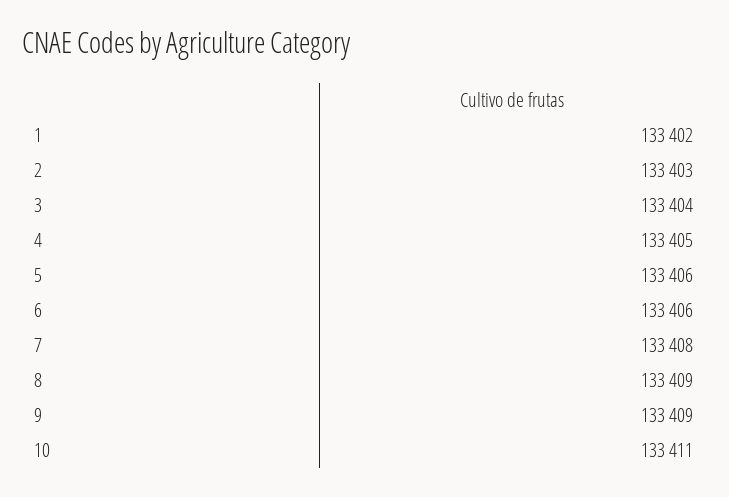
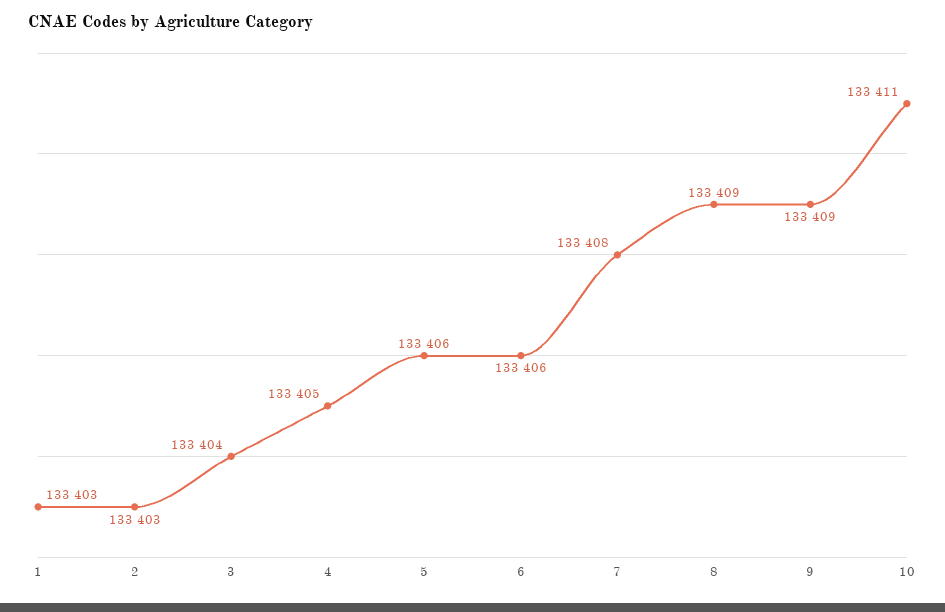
  {
-   "1": 133402,
+   "1": 133403,
    "2": 133403,
    "3": 133404,
    "4": 133405,
    "5": 133406,
    "6": 133406,
    "7": 133408,
    "8": 133409,
    "9": 133409,
    "10": 133411
  }

